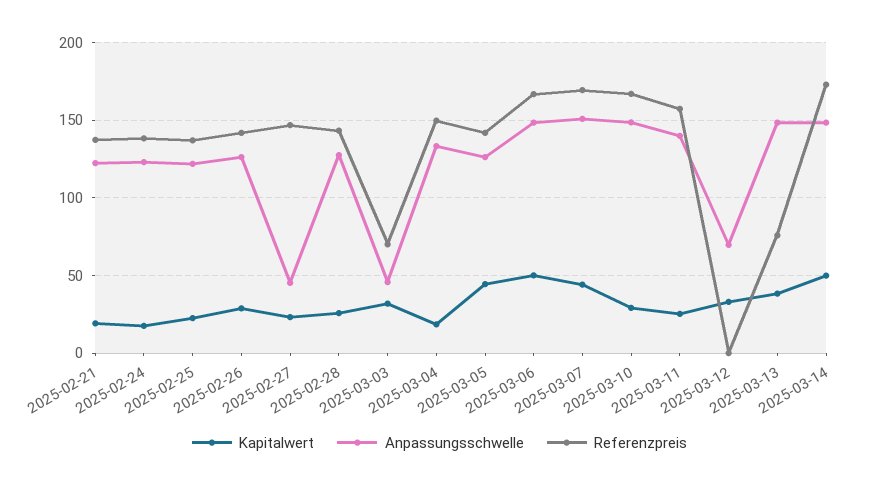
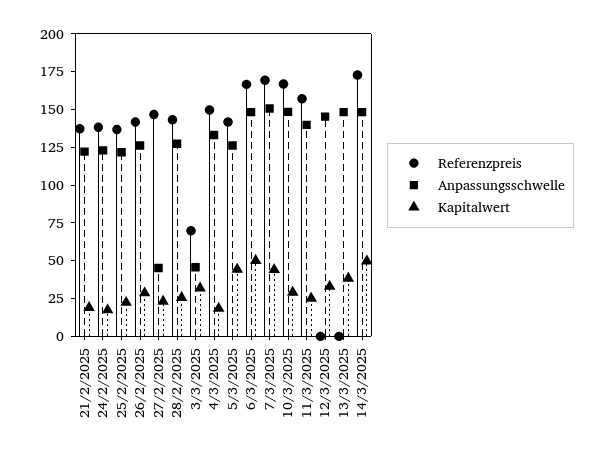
  {
    "Kapitalwert": {
      "2025-02-21": 20,
      "2025-02-24": 15,
      "2025-02-25": 20,
      "2025-02-26": 30,
      "2025-02-27": 25,
      "2025-02-28": 25,
      "2025-03-03": 30,
      "2025-03-04": 20,
      "2025-03-05": 45,
      "2025-03-06": 50,
      "2025-03-07": 45,
      "2025-03-10": 30,
      "2025-03-11": 25,
      "2025-03-12": 35,
      "2025-03-13": 40,
      "2025-03-14": 50
    },
    "Anpassungsschwelle": {
      "2025-02-21": 120,
      "2025-02-24": 125,
      "2025-02-25": 120,
      "2025-02-26": 125,
      "2025-02-27": 45,
      "2025-02-28": 125,
      "2025-03-03": 45,
      "2025-03-04": 135,
      "2025-03-05": 125,
      "2025-03-06": 150,
      "2025-03-07": 150,
      "2025-03-10": 150,
      "2025-03-11": 140,
-     "2025-03-12": 70,
+     "2025-03-12": 150,
      "2025-03-13": 150,
      "2025-03-14": 150
    },
    "Referenzpreis": {
      "2025-02-21": 135,
      "2025-02-24": 140,
      "2025-02-25": 135,
      "2025-02-26": 140,
      "2025-02-27": 145,
      "2025-02-28": 145,
      "2025-03-03": 70,
      "2025-03-04": 150,
      "2025-03-05": 140,
      "2025-03-06": 165,
      "2025-03-07": 170,
      "2025-03-10": 165,
      "2025-03-11": 155,
      "2025-03-12": 0,
-     "2025-03-13": 75,
+     "2025-03-13": 0,
      "2025-03-14": 175
    }
  }

